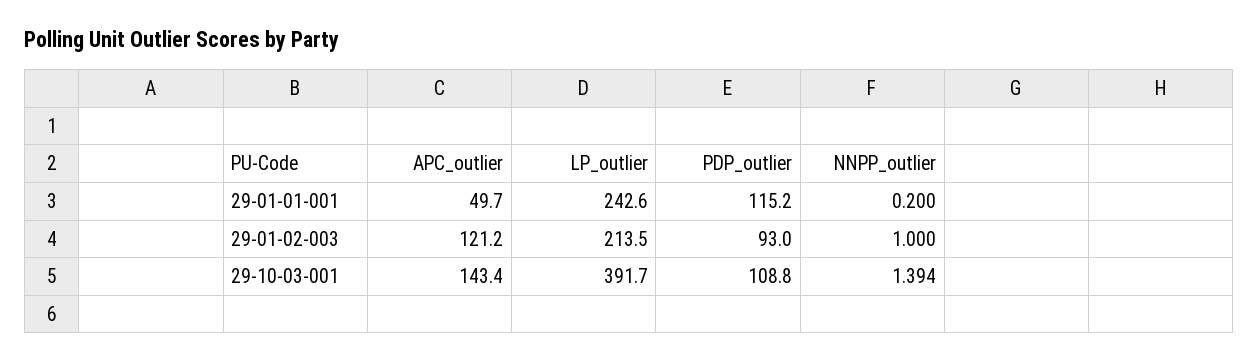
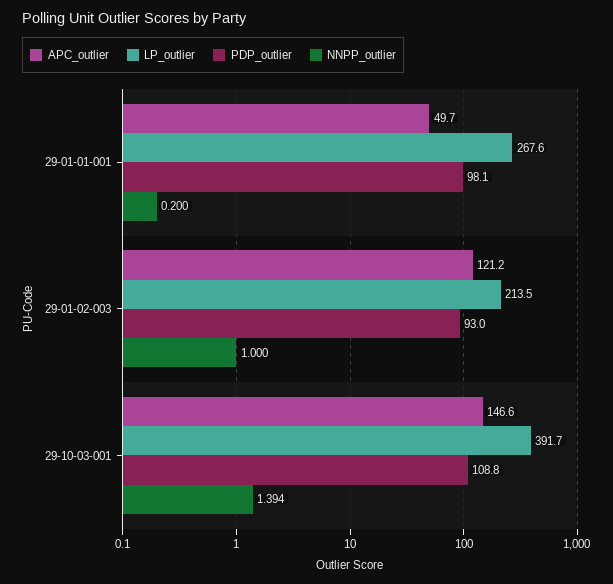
  {
    "APC_outlier": {
      "29-01-01-001": 49.7,
      "29-01-02-003": 121.2,
-     "29-10-03-001": 143.4
+     "29-10-03-001": 146.6
    },
    "LP_outlier": {
-     "29-01-01-001": 242.6,
+     "29-01-01-001": 267.6,
      "29-01-02-003": 213.5,
      "29-10-03-001": 391.7
    },
    "PDP_outlier": {
-     "29-01-01-001": 115.2,
+     "29-01-01-001": 98.1,
      "29-01-02-003": 93,
      "29-10-03-001": 108.8
    },
    "NNPP_outlier": {
      "29-01-01-001": 0.2,
      "29-01-02-003": 1,
      "29-10-03-001": 1.394
    }
  }

